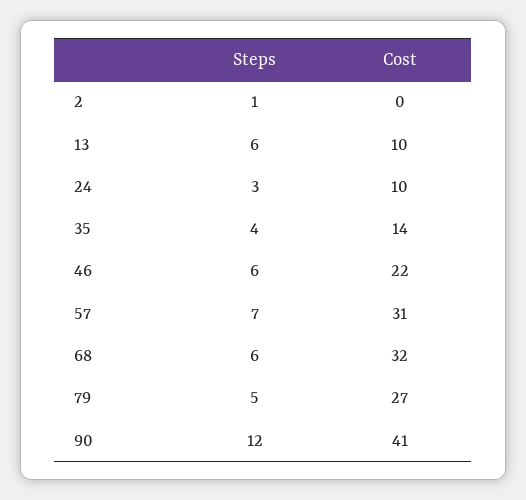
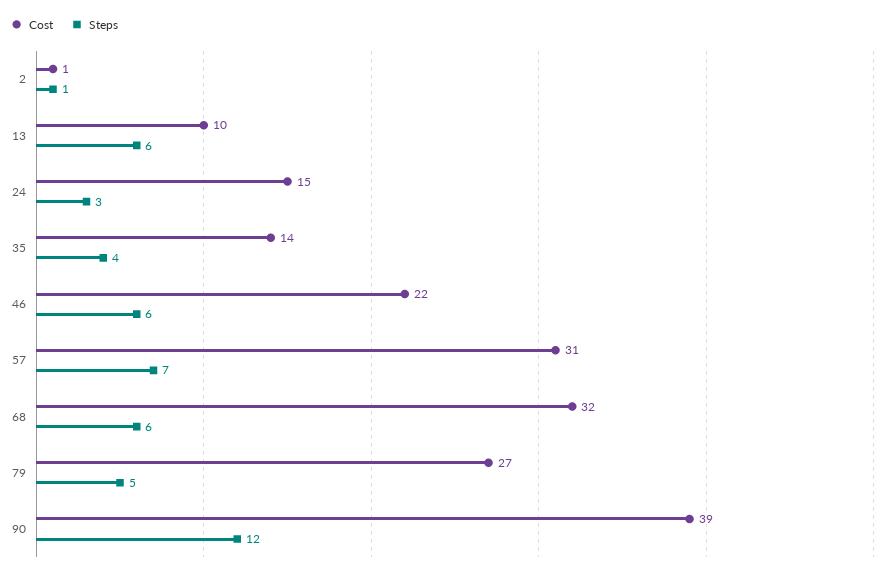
  {
    "Steps": {
      "2": 1,
      "13": 6,
      "24": 3,
      "35": 4,
      "46": 6,
      "57": 7,
      "68": 6,
      "79": 5,
      "90": 12
    },
    "Cost": {
-     "2": 0,
+     "2": 1,
      "13": 10,
-     "24": 10,
+     "24": 15,
      "35": 14,
      "46": 22,
      "57": 31,
      "68": 32,
      "79": 27,
-     "90": 41
+     "90": 39
    }
  }

